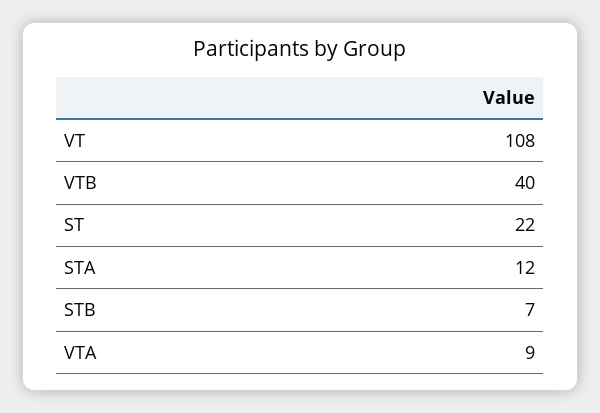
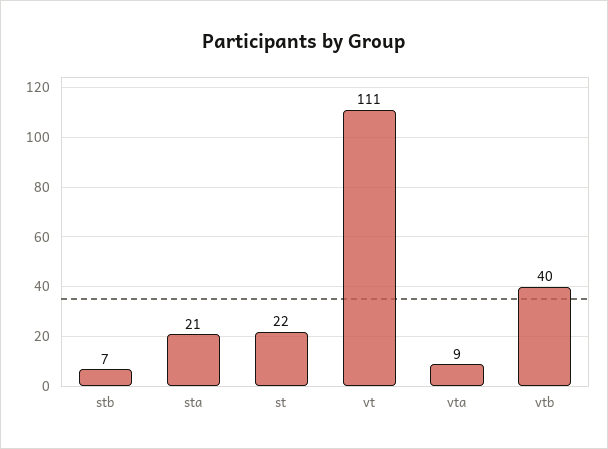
  {
-   "VT": 108,
+   "VT": 111,
    "VTB": 40,
    "ST": 22,
-   "STA": 12,
+   "STA": 21,
    "STB": 7,
    "VTA": 9
  }

